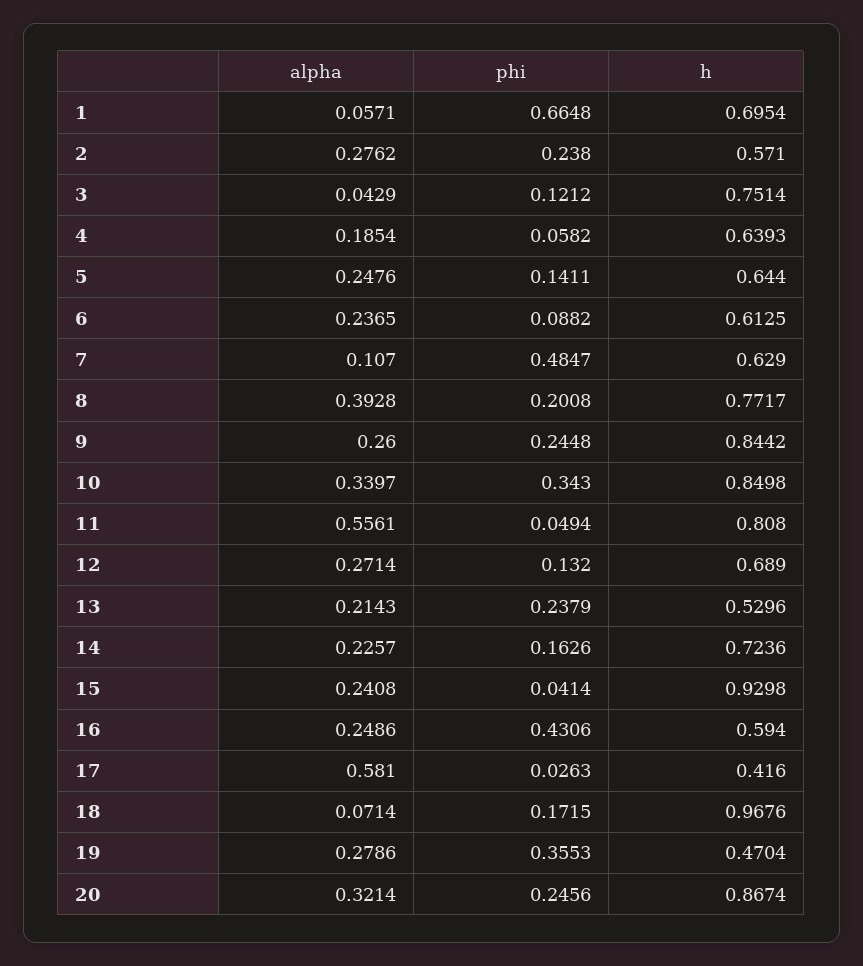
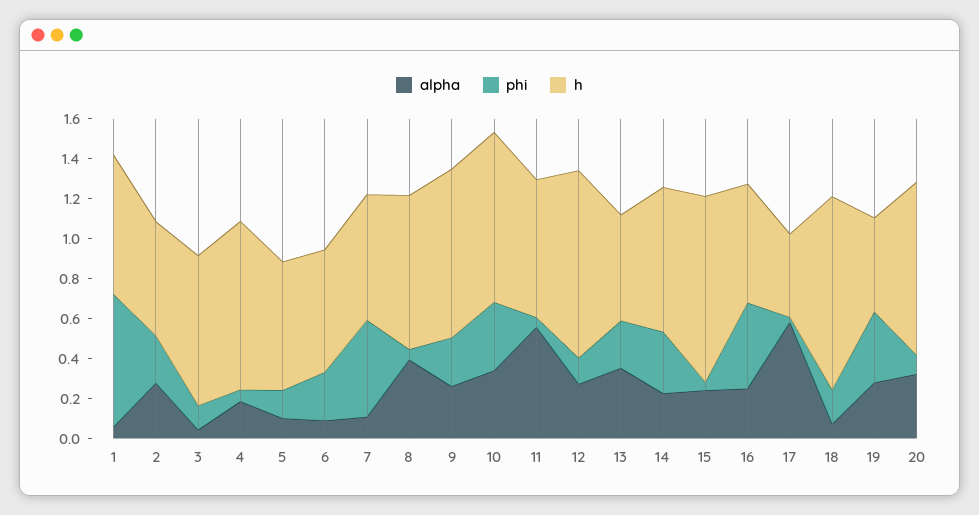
  {
    "alpha": {
      "1": 0.0571,
      "2": 0.2762,
      "3": 0.0429,
      "4": 0.1854,
-     "5": 0.2476,
+     "5": 0.1,
-     "6": 0.2365,
+     "6": 0.1,
      "7": 0.107,
      "8": 0.3928,
      "9": 0.26,
      "10": 0.3397,
      "11": 0.5561,
      "12": 0.2714,
-     "13": 0.2143,
+     "13": 0.35,
      "14": 0.2257,
      "15": 0.2408,
      "16": 0.2486,
      "17": 0.581,
      "18": 0.0714,
      "19": 0.2786,
      "20": 0.3214
    },
    "phi": {
      "1": 0.6648,
      "2": 0.238,
      "3": 0.1212,
      "4": 0.0582,
      "5": 0.1411,
-     "6": 0.0882,
+     "6": 0.25,
      "7": 0.4847,
-     "8": 0.2008,
+     "8": 0.05,
      "9": 0.2448,
      "10": 0.343,
      "11": 0.0494,
      "12": 0.132,
      "13": 0.2379,
-     "14": 0.1626,
+     "14": 0.3,
      "15": 0.0414,
      "16": 0.4306,
      "17": 0.0263,
      "18": 0.1715,
      "19": 0.3553,
-     "20": 0.2456
+     "20": 0.1
    },
    "h": {
      "1": 0.6954,
      "2": 0.571,
      "3": 0.7514,
-     "4": 0.6393,
+     "4": 0.85,
      "5": 0.644,
      "6": 0.6125,
      "7": 0.629,
      "8": 0.7717,
      "9": 0.8442,
      "10": 0.8498,
-     "11": 0.808,
+     "11": 0.7,
-     "12": 0.689,
+     "12": 0.95,
      "13": 0.5296,
      "14": 0.7236,
      "15": 0.9298,
      "16": 0.594,
      "17": 0.416,
      "18": 0.9676,
      "19": 0.4704,
      "20": 0.8674
    }
  }

